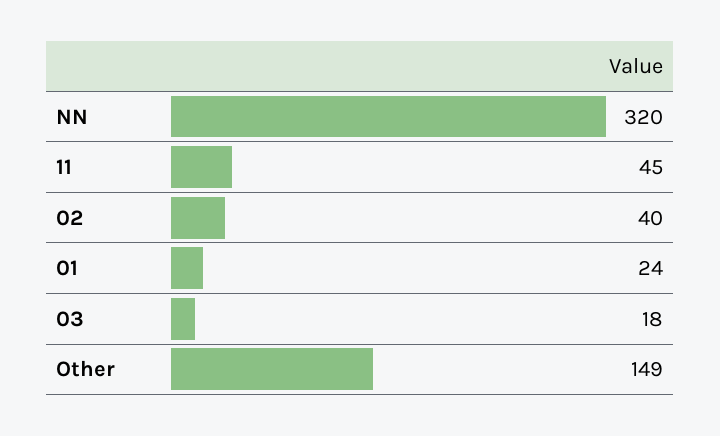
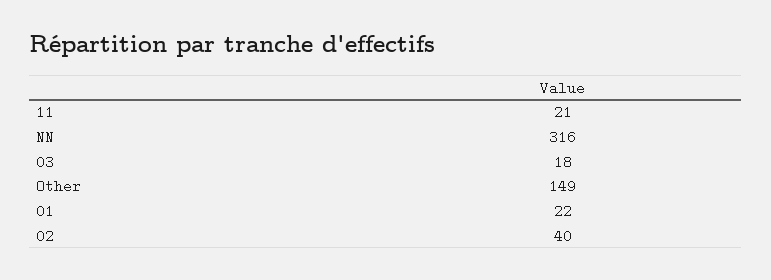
  {
-   "NN": 320,
+   "NN": 316,
-   "11": 45,
+   "11": 21,
    "02": 40,
-   "01": 24,
+   "01": 22,
    "03": 18,
    "Other": 149
  }

